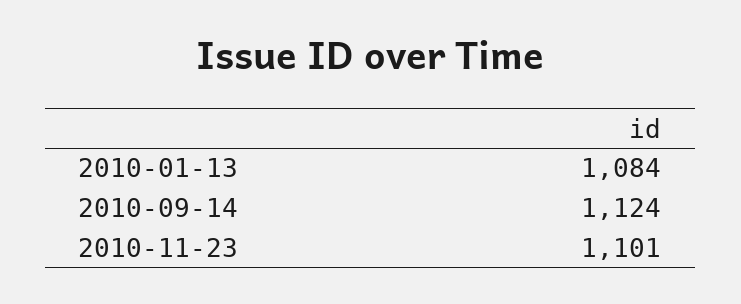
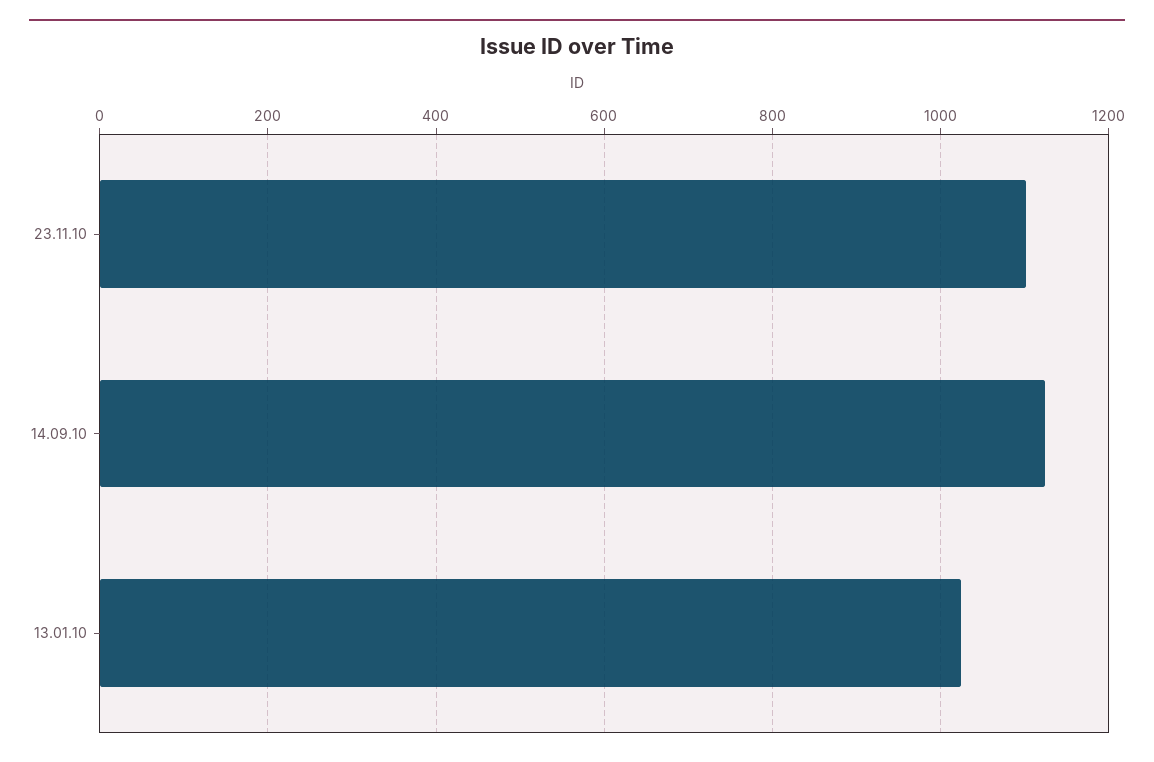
  {
-   "2010-01-13": 1084,
+   "2010-01-13": 1020,
    "2010-09-14": 1124,
    "2010-11-23": 1101
  }

